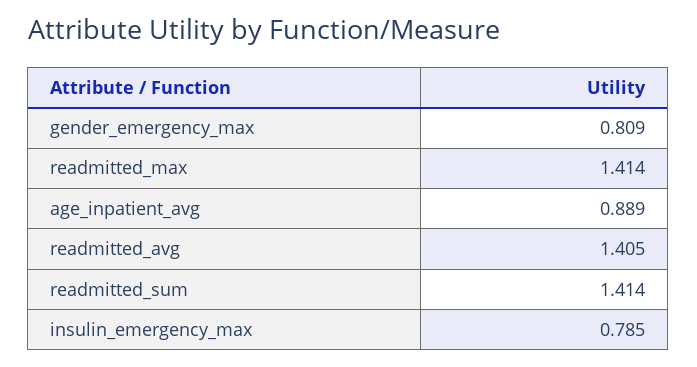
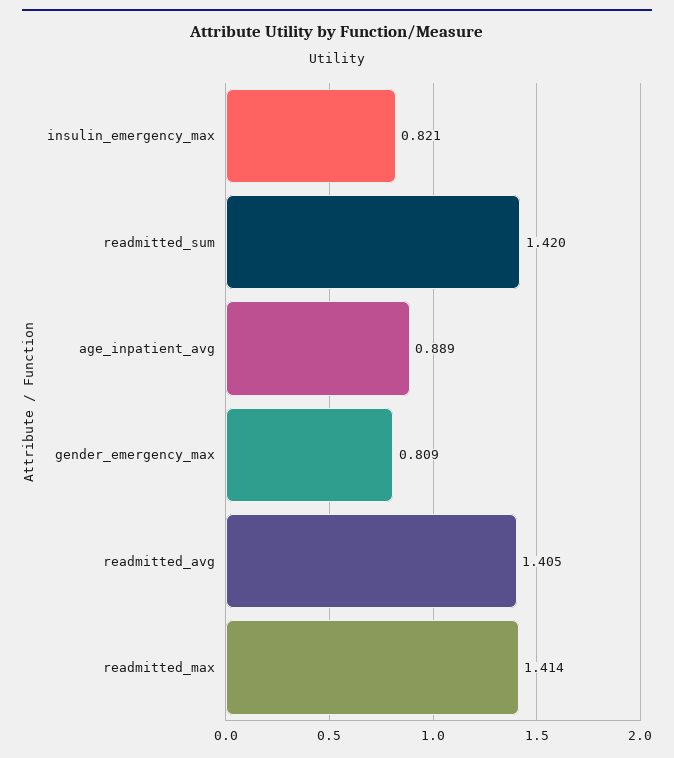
  {
    "gender_emergency_max": 0.809,
    "readmitted_max": 1.414,
    "age_inpatient_avg": 0.889,
    "readmitted_avg": 1.405,
-   "readmitted_sum": 1.414,
+   "readmitted_sum": 1.42,
-   "insulin_emergency_max": 0.785
+   "insulin_emergency_max": 0.821
  }

